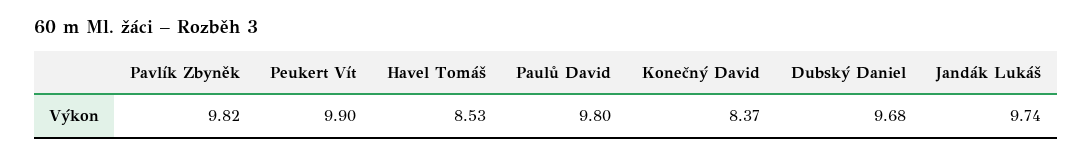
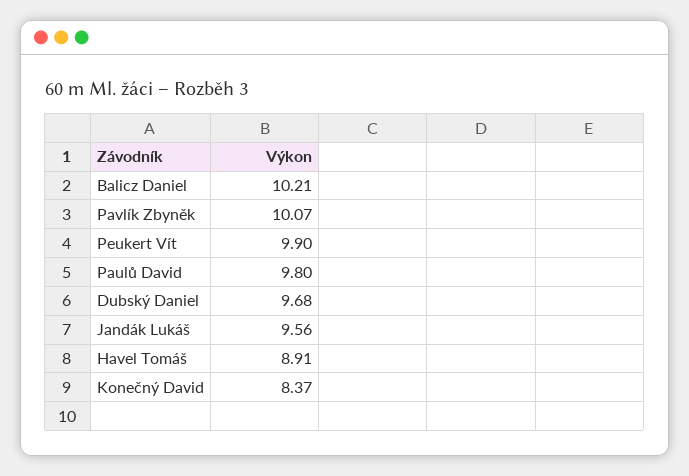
  {
-   "Pavlík Zbyněk": 9.82,
+   "Pavlík Zbyněk": 10.07,
    "Peukert Vít": 9.9,
-   "Havel Tomáš": 8.53,
+   "Havel Tomáš": 8.91,
    "Paulů David": 9.8,
    "Konečný David": 8.37,
    "Dubský Daniel": 9.68,
-   "Jandák Lukáš": 9.74
+   "Jandák Lukáš": 9.56,
+   "Balicz Daniel": 10.21
  }

